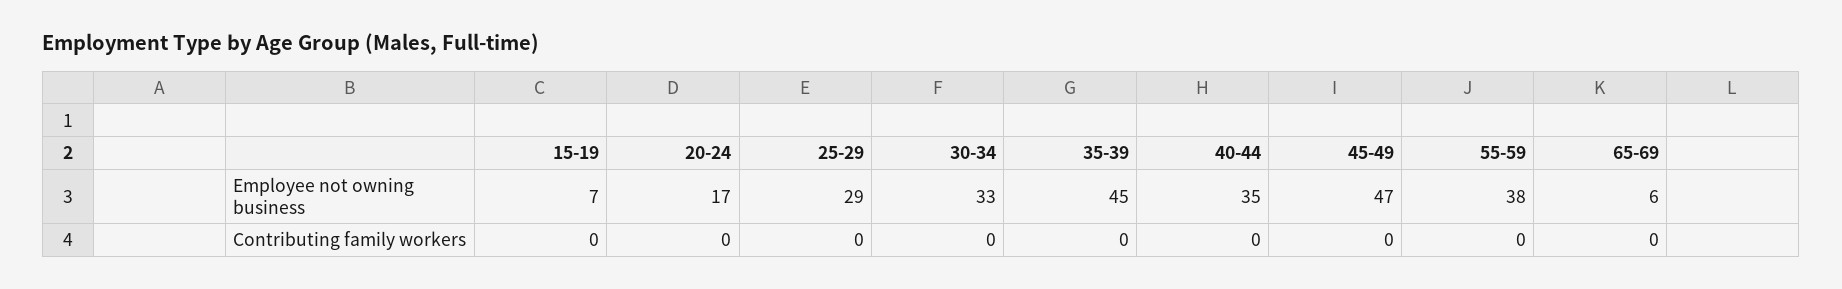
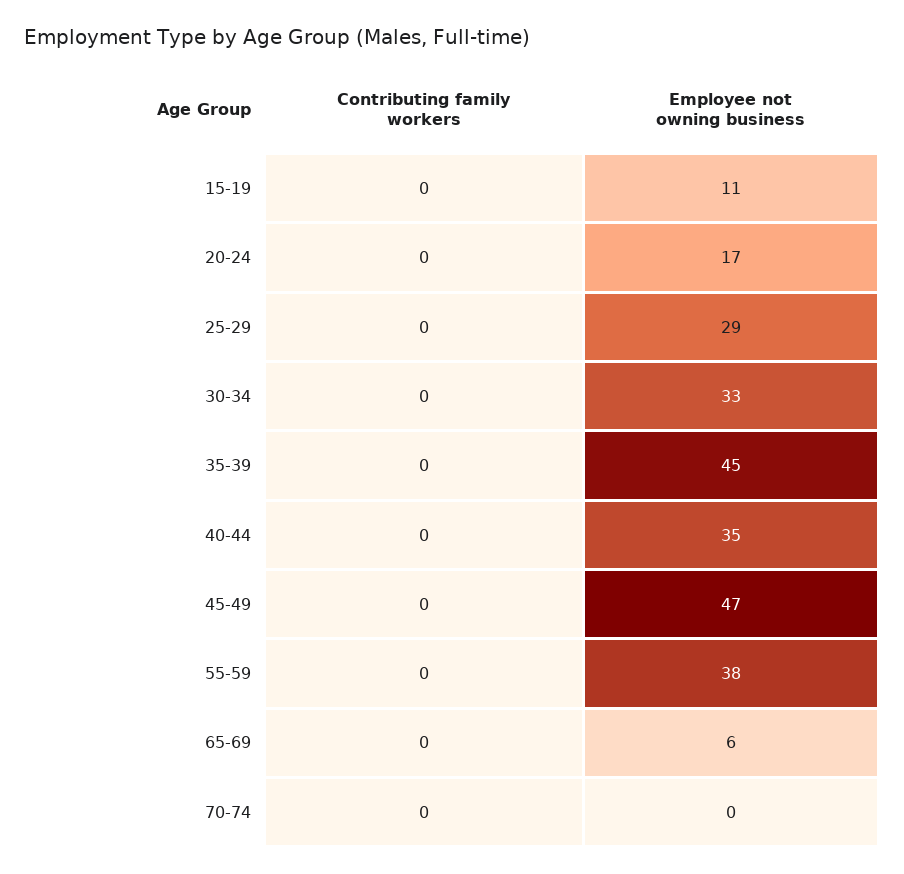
  {
    "15-19": {
-     "Employee not owning business": 7,
+     "Employee not owning business": 11,
      "Contributing family workers": 0
    },
    "20-24": {
      "Employee not owning business": 17,
      "Contributing family workers": 0
    },
    "25-29": {
      "Employee not owning business": 29,
      "Contributing family workers": 0
    },
    "30-34": {
      "Employee not owning business": 33,
      "Contributing family workers": 0
    },
    "35-39": {
      "Employee not owning business": 45,
      "Contributing family workers": 0
    },
    "40-44": {
      "Employee not owning business": 35,
      "Contributing family workers": 0
    },
    "45-49": {
      "Employee not owning business": 47,
      "Contributing family workers": 0
    },
    "55-59": {
      "Employee not owning business": 38,
      "Contributing family workers": 0
    },
    "65-69": {
      "Employee not owning business": 6,
      "Contributing family workers": 0
-   }
+   },
+   "70-74": {
+     "Contributing family workers": 0,
+     "Employee not owning business": 0
+   }
  }

